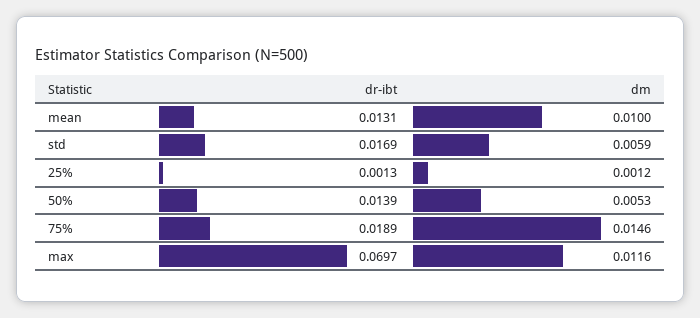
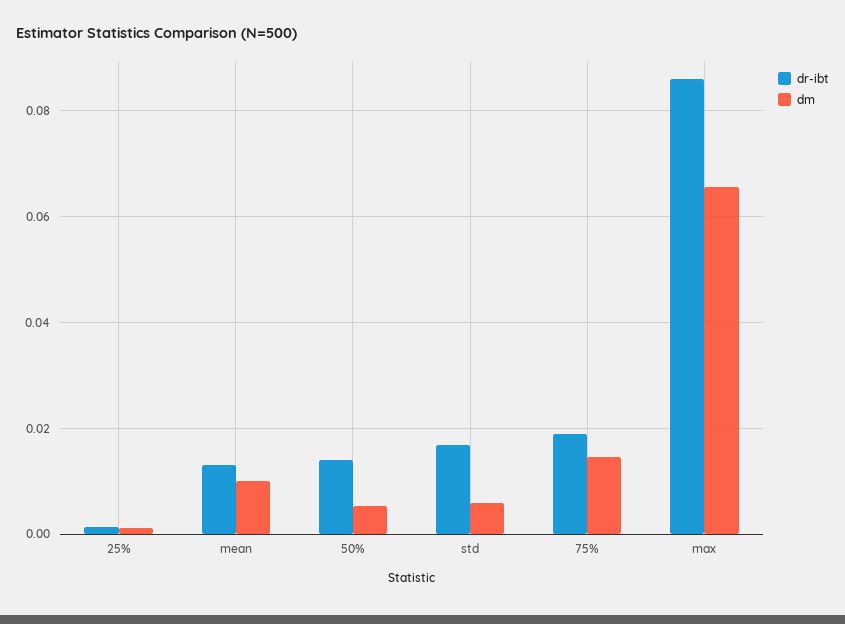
  {
    "dr-ibt": {
      "mean": 0.0131,
      "std": 0.0169,
      "25%": 0.0013,
      "50%": 0.0139,
      "75%": 0.0189,
-     "max": 0.0697
+     "max": 0.086
    },
    "dm": {
      "mean": 0.01,
      "std": 0.0059,
      "25%": 0.0012,
      "50%": 0.0053,
      "75%": 0.0146,
-     "max": 0.0116
+     "max": 0.066
    }
  }

